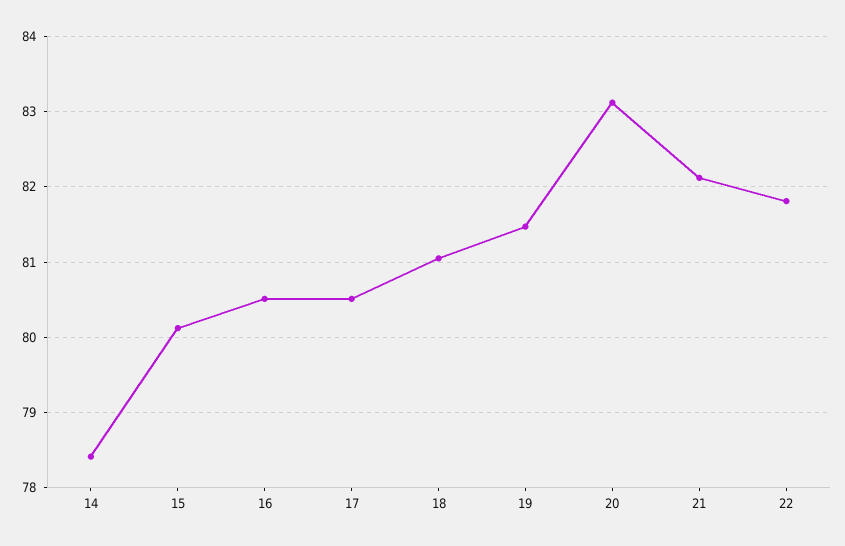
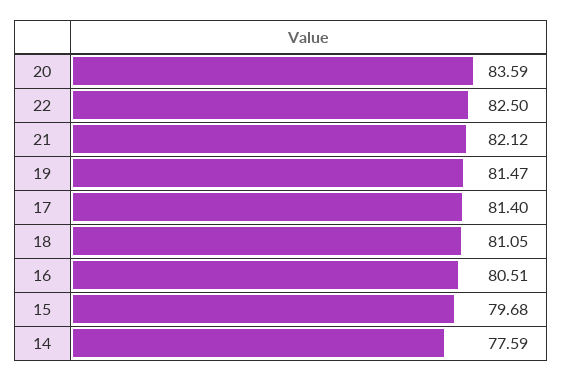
  {
-   "14": 78.4,
+   "14": 77.59,
-   "15": 80.1,
+   "15": 79.68,
    "16": 80.51,
-   "17": 80.5,
+   "17": 81.4,
    "18": 81.05,
    "19": 81.47,
-   "20": 83.1,
+   "20": 83.59,
    "21": 82.12,
-   "22": 81.8
+   "22": 82.5
  }

